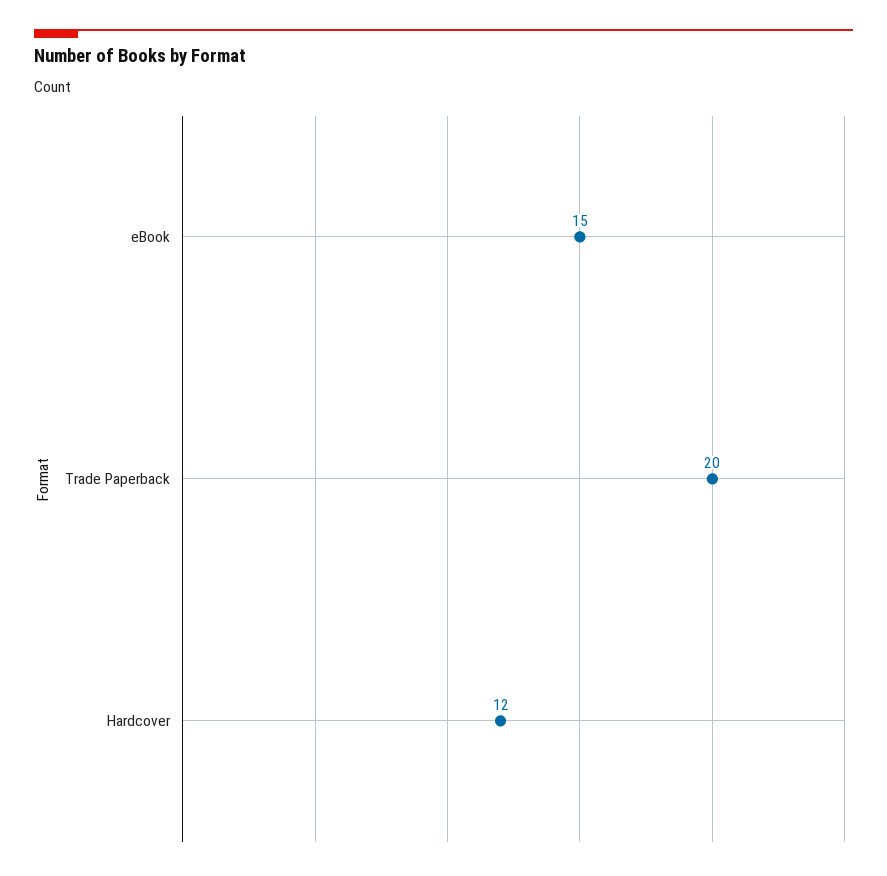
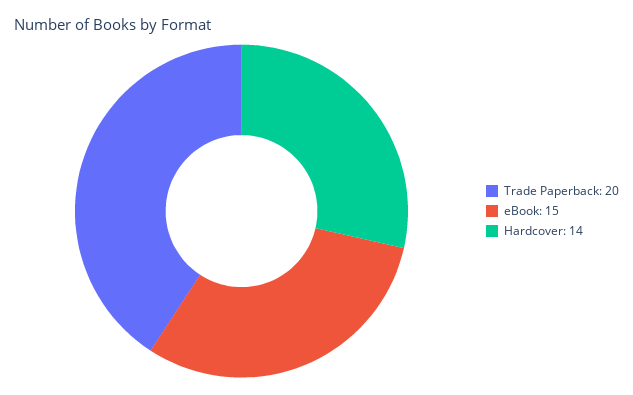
  {
    "eBook": 15,
    "Trade Paperback": 20,
-   "Hardcover": 12
+   "Hardcover": 14
  }

